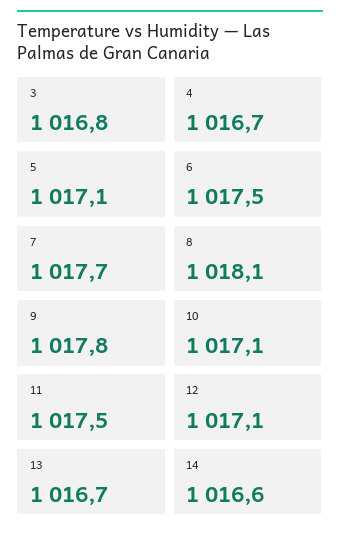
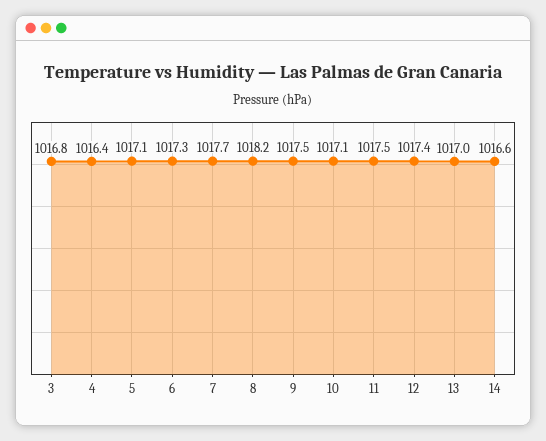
  {
    "3": 1016.8,
-   "4": 1016.7,
+   "4": 1016.4,
    "5": 1017.1,
-   "6": 1017.5,
+   "6": 1017.3,
    "7": 1017.7,
-   "8": 1018.1,
+   "8": 1018.2,
-   "9": 1017.8,
+   "9": 1017.5,
    "10": 1017.1,
    "11": 1017.5,
-   "12": 1017.1,
+   "12": 1017.4,
-   "13": 1016.7,
+   "13": 1017,
    "14": 1016.6
  }

